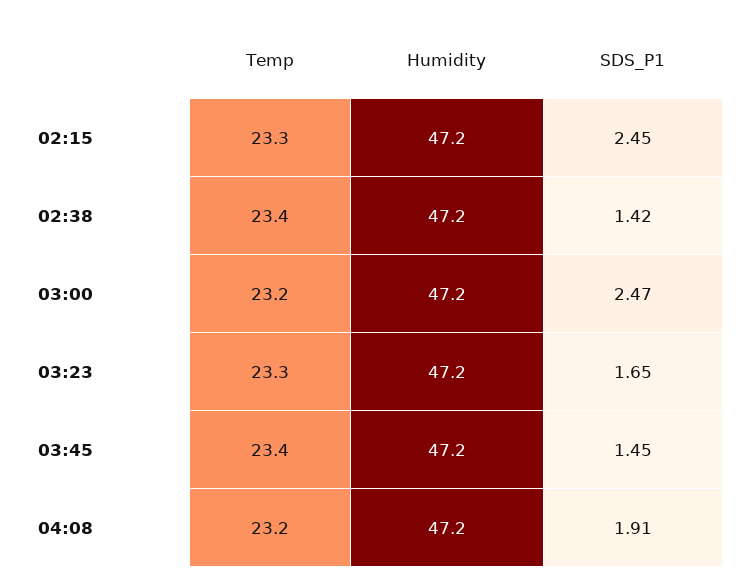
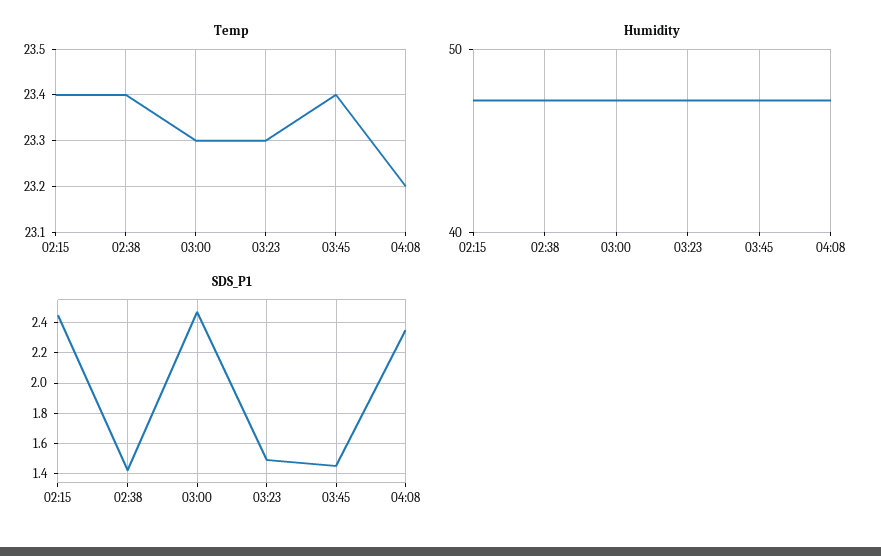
  {
    "Temp": {
-     "02:15": 23.3,
+     "02:15": 23.4,
      "02:38": 23.4,
-     "03:00": 23.2,
+     "03:00": 23.3,
      "03:23": 23.3,
      "03:45": 23.4,
      "04:08": 23.2
    },
    "Humidity": {
      "02:15": 47.2,
      "02:38": 47.2,
      "03:00": 47.2,
      "03:23": 47.2,
      "03:45": 47.2,
      "04:08": 47.2
    },
    "SDS_P1": {
      "02:15": 2.45,
      "02:38": 1.42,
      "03:00": 2.47,
-     "03:23": 1.65,
+     "03:23": 1.5,
      "03:45": 1.45,
-     "04:08": 1.91
+     "04:08": 2.35
    }
  }

